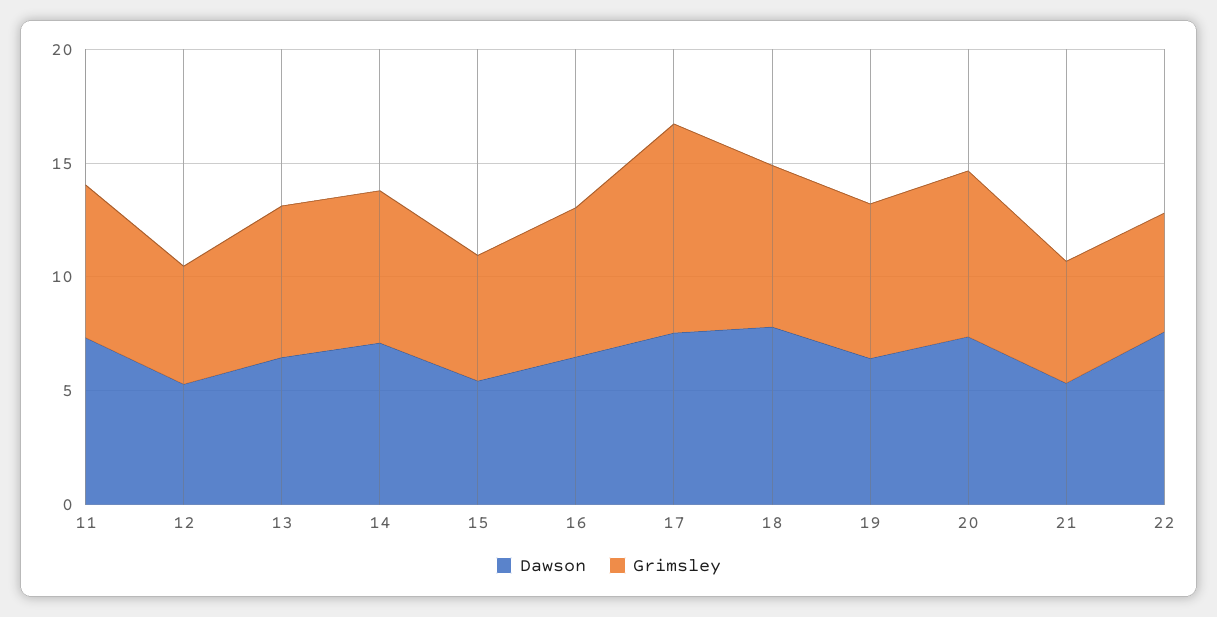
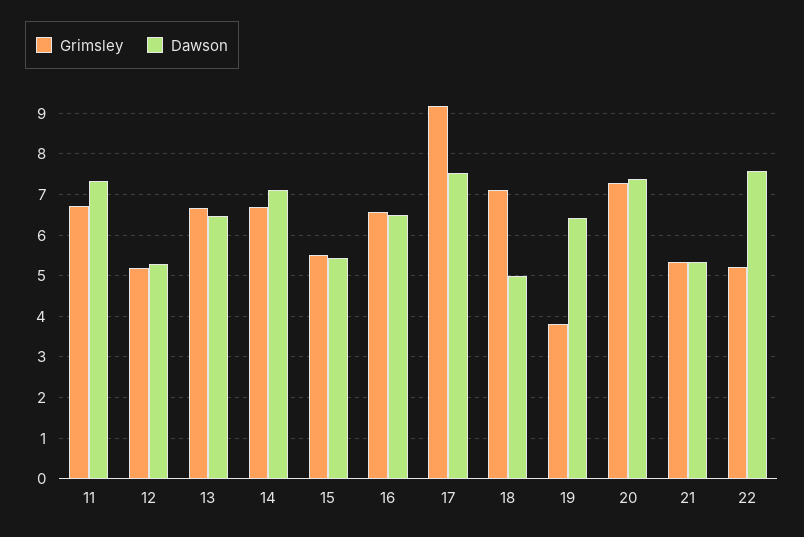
  {
    "Dawson": {
      "11": 7.4,
      "12": 5.2,
      "13": 6.4,
      "14": 7.2,
      "15": 5.4,
      "16": 6.4,
      "17": 7.6,
-     "18": 8,
+     "18": 5,
      "19": 6.4,
      "20": 7.4,
      "21": 5.4,
      "22": 7.6
    },
    "Grimsley": {
      "11": 6.8,
      "12": 5.2,
      "13": 6.6,
      "14": 6.6,
      "15": 5.6,
      "16": 6.6,
      "17": 9.2,
      "18": 7.2,
-     "19": 7,
+     "19": 3.8,
      "20": 7.2,
      "21": 5.4,
      "22": 5.2
    }
  }

